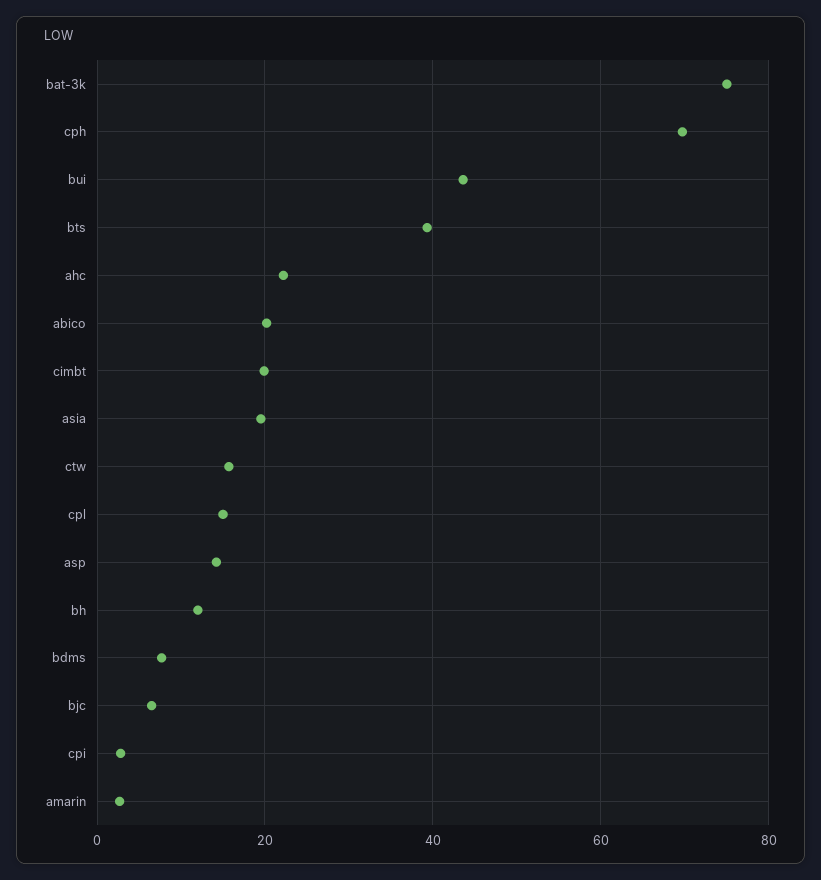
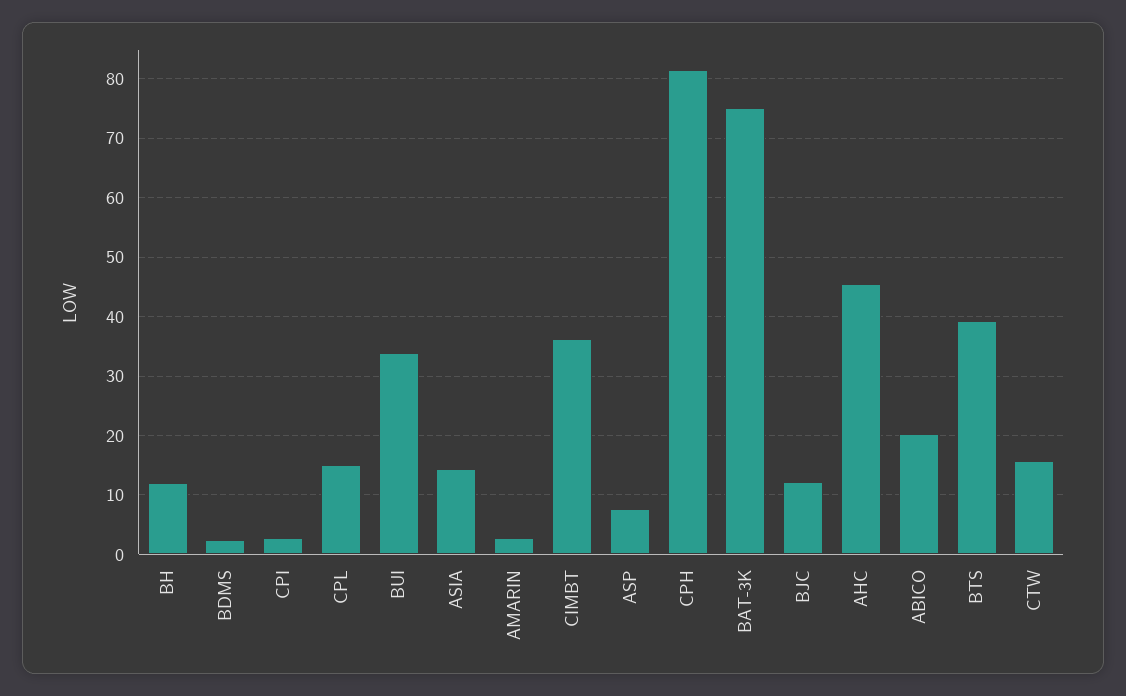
  {
    "bat-3k": 76,
-   "cph": 70,
+   "cph": 82,
-   "bui": 44,
+   "bui": 34,
    "bts": 40,
-   "ahc": 22,
+   "ahc": 46,
    "abico": 20,
-   "cimbt": 20,
+   "cimbt": 36,
-   "asia": 20,
+   "asia": 14,
    "ctw": 16,
    "cpl": 16,
-   "asp": 14,
+   "asp": 8,
    "bh": 12,
-   "bdms": 8,
+   "bdms": 2,
-   "bjc": 6,
+   "bjc": 12,
    "cpi": 2,
    "amarin": 2
  }

